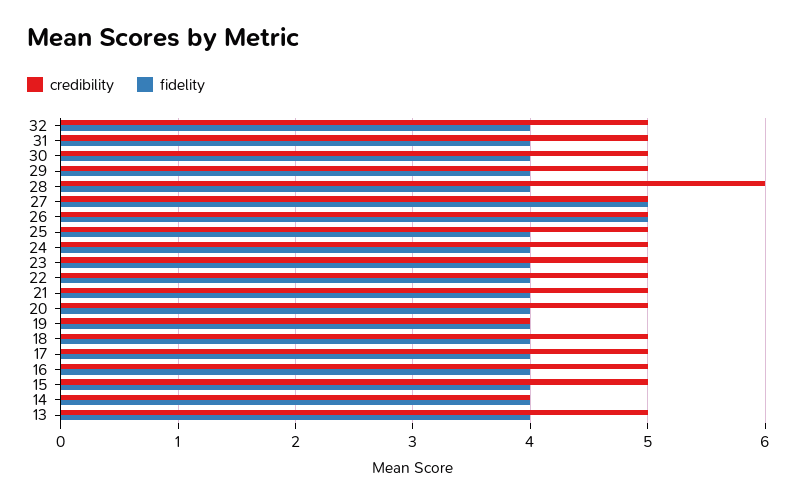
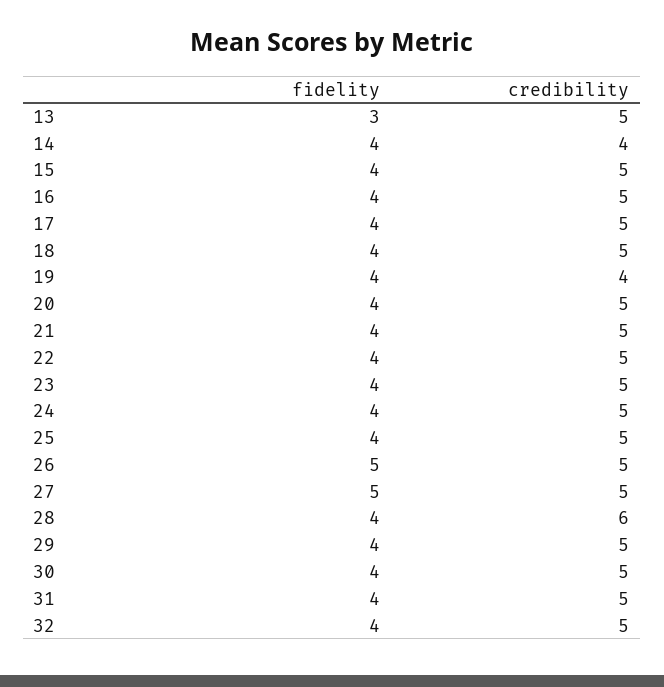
  {
    "credibility": {
      "32": 5,
      "31": 5,
      "30": 5,
      "29": 5,
      "28": 6,
      "27": 5,
      "26": 5,
      "25": 5,
      "24": 5,
      "23": 5,
      "22": 5,
      "21": 5,
      "20": 5,
      "19": 4,
      "18": 5,
      "17": 5,
      "16": 5,
      "15": 5,
      "14": 4,
      "13": 5
    },
    "fidelity": {
      "32": 4,
      "31": 4,
      "30": 4,
      "29": 4,
      "28": 4,
      "27": 5,
      "26": 5,
      "25": 4,
      "24": 4,
      "23": 4,
      "22": 4,
      "21": 4,
      "20": 4,
      "19": 4,
      "18": 4,
      "17": 4,
      "16": 4,
      "15": 4,
      "14": 4,
-     "13": 4
+     "13": 3
    }
  }

